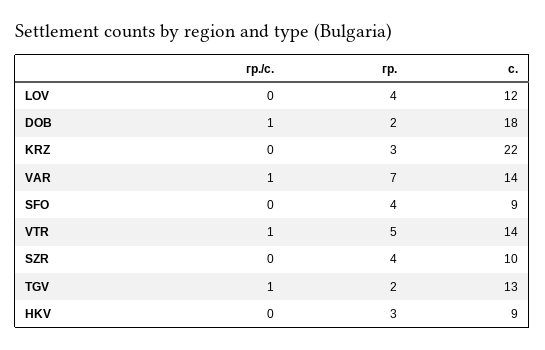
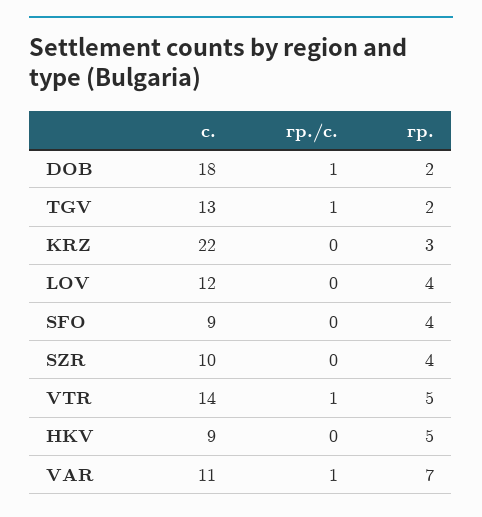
  {
    "гр./с.": {
      "LOV": 0,
      "DOB": 1,
      "KRZ": 0,
      "VAR": 1,
      "SFO": 0,
      "VTR": 1,
      "SZR": 0,
      "TGV": 1,
      "HKV": 0
    },
    "гр.": {
      "LOV": 4,
      "DOB": 2,
      "KRZ": 3,
      "VAR": 7,
      "SFO": 4,
      "VTR": 5,
      "SZR": 4,
      "TGV": 2,
-     "HKV": 3
+     "HKV": 5
    },
    "с.": {
      "LOV": 12,
      "DOB": 18,
      "KRZ": 22,
-     "VAR": 14,
+     "VAR": 11,
      "SFO": 9,
      "VTR": 14,
      "SZR": 10,
      "TGV": 13,
      "HKV": 9
    }
  }

